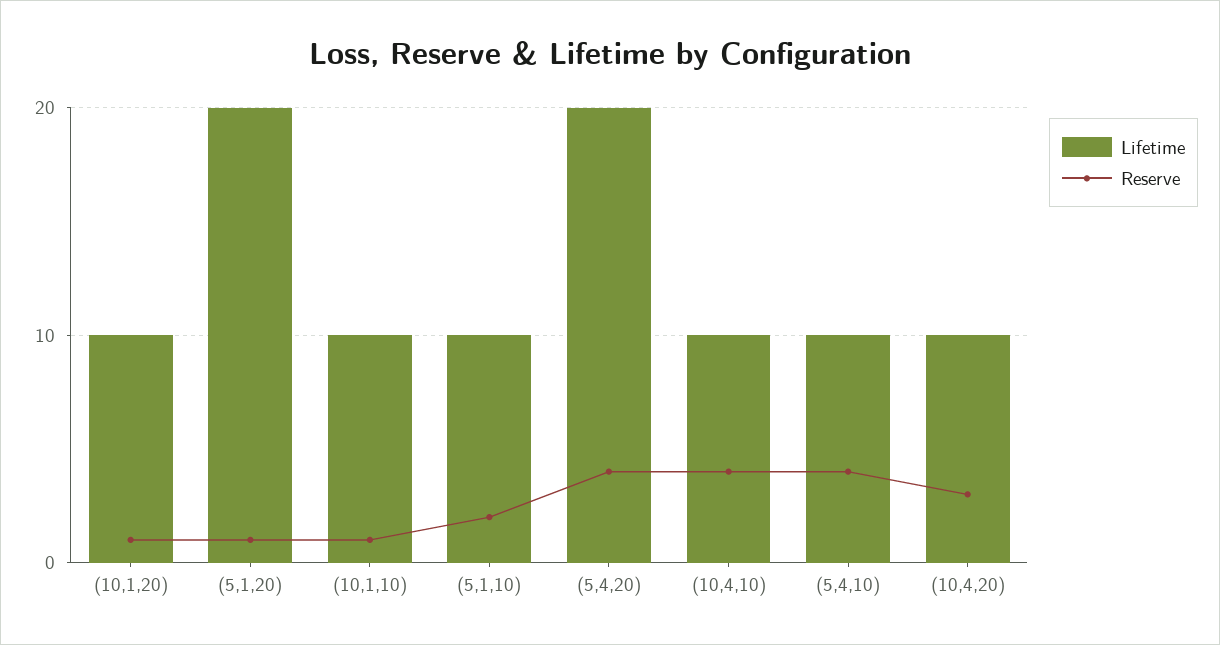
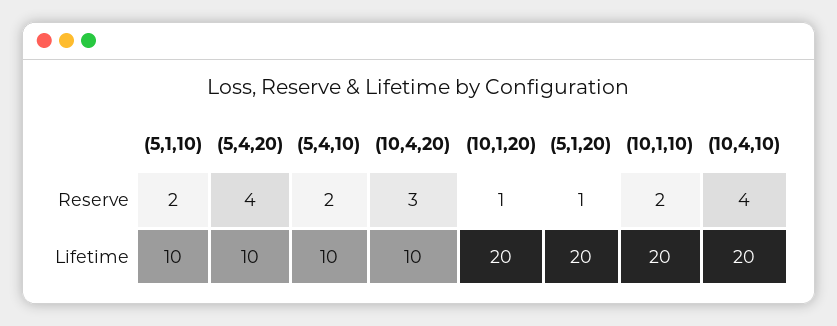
  {
    "Lifetime": {
-     "(10,1,20)": 10,
+     "(10,1,20)": 20,
      "(5,1,20)": 20,
-     "(10,1,10)": 10,
+     "(10,1,10)": 20,
      "(5,1,10)": 10,
-     "(5,4,20)": 20,
+     "(5,4,20)": 10,
-     "(10,4,10)": 10,
+     "(10,4,10)": 20,
      "(5,4,10)": 10,
      "(10,4,20)": 10
    },
    "Reserve": {
      "(10,1,20)": 1,
      "(5,1,20)": 1,
-     "(10,1,10)": 1,
+     "(10,1,10)": 2,
      "(5,1,10)": 2,
      "(5,4,20)": 4,
      "(10,4,10)": 4,
-     "(5,4,10)": 4,
+     "(5,4,10)": 2,
      "(10,4,20)": 3
    }
  }

